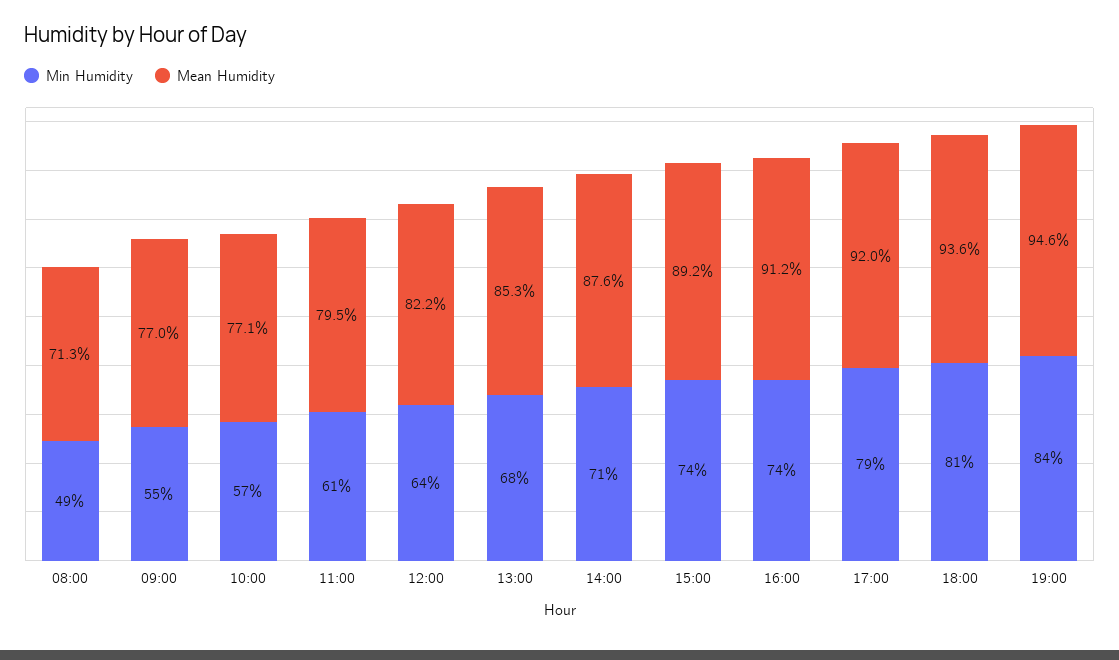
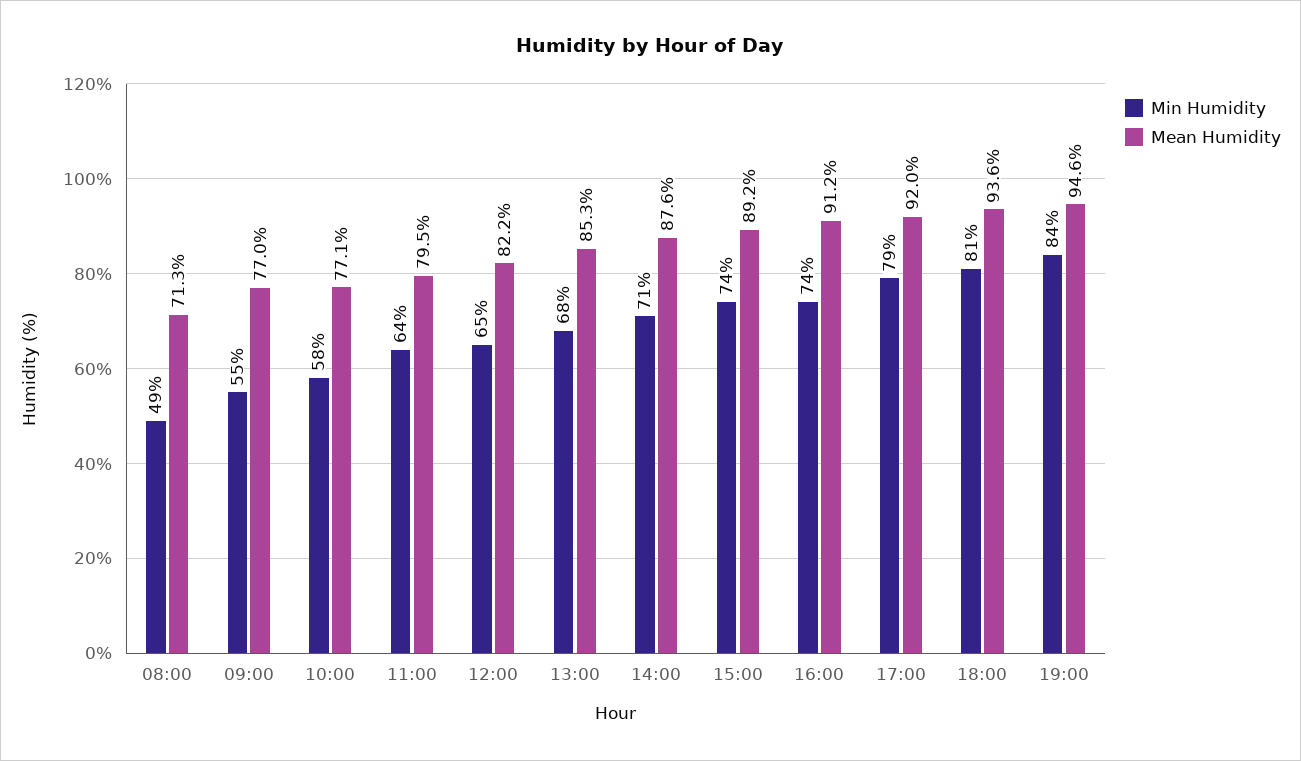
  {
    "Min Humidity": {
      "08:00": 49,
      "09:00": 55,
-     "10:00": 57,
+     "10:00": 58,
-     "11:00": 61,
+     "11:00": 64,
-     "12:00": 64,
+     "12:00": 65,
      "13:00": 68,
      "14:00": 71,
      "15:00": 74,
      "16:00": 74,
      "17:00": 79,
      "18:00": 81,
      "19:00": 84
    },
    "Mean Humidity": {
      "08:00": 71.3,
      "09:00": 77,
      "10:00": 77.1,
      "11:00": 79.5,
      "12:00": 82.2,
      "13:00": 85.3,
      "14:00": 87.6,
      "15:00": 89.2,
      "16:00": 91.2,
      "17:00": 92,
      "18:00": 93.6,
      "19:00": 94.6
    }
  }

